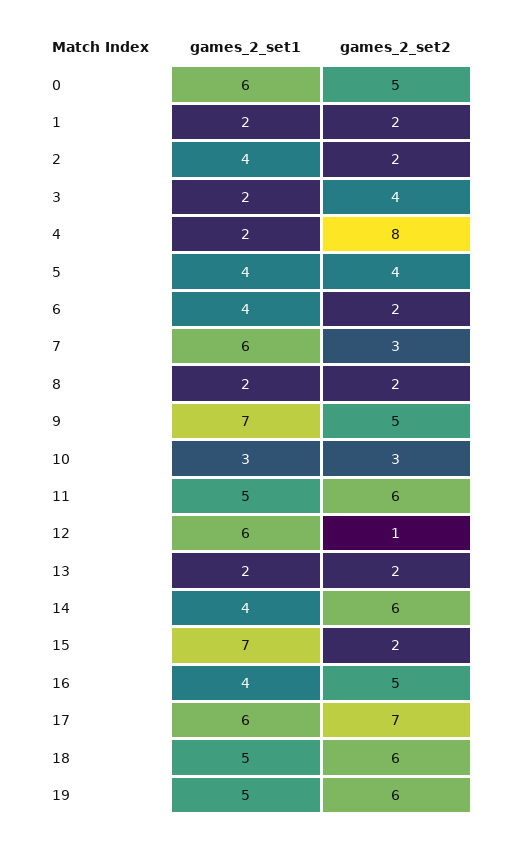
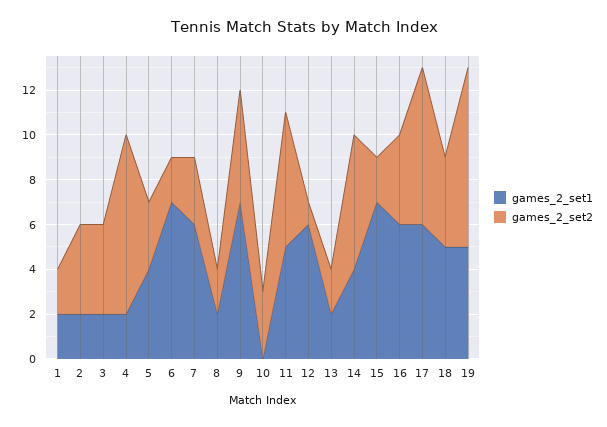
  {
    "games_2_set1": {
-     "0": 6,
      "1": 2,
-     "2": 4,
+     "2": 2,
      "3": 2,
      "4": 2,
      "5": 4,
-     "6": 4,
+     "6": 7,
      "7": 6,
      "8": 2,
      "9": 7,
-     "10": 3,
+     "10": 0,
      "11": 5,
      "12": 6,
      "13": 2,
      "14": 4,
      "15": 7,
-     "16": 4,
+     "16": 6,
      "17": 6,
      "18": 5,
      "19": 5
    },
    "games_2_set2": {
-     "0": 5,
      "1": 2,
-     "2": 2,
+     "2": 4,
      "3": 4,
      "4": 8,
-     "5": 4,
+     "5": 3,
      "6": 2,
      "7": 3,
      "8": 2,
      "9": 5,
      "10": 3,
      "11": 6,
      "12": 1,
      "13": 2,
      "14": 6,
      "15": 2,
-     "16": 5,
+     "16": 4,
      "17": 7,
-     "18": 6,
+     "18": 4,
-     "19": 6
+     "19": 8
    }
  }

